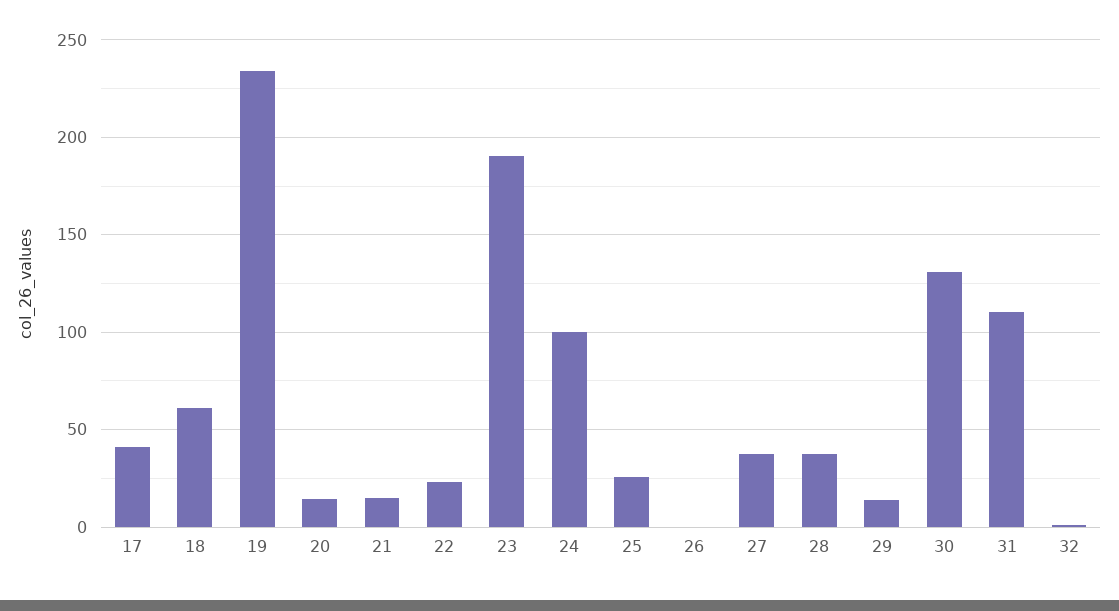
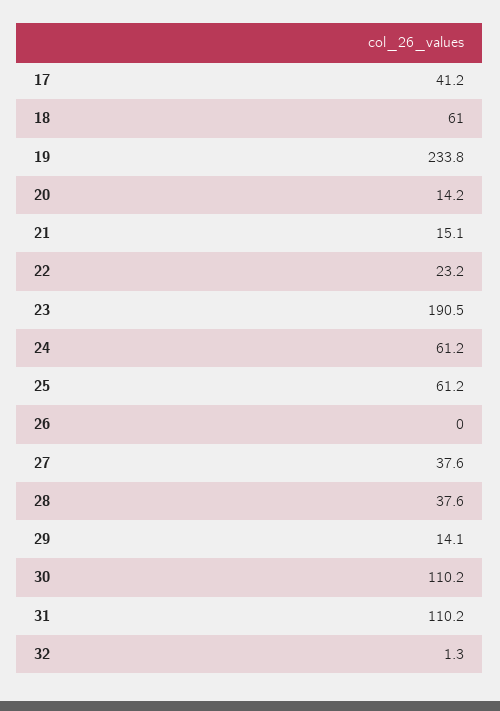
  {
    "17": 41.2,
    "18": 61,
    "19": 233.8,
    "20": 14.2,
    "21": 15.1,
    "22": 23.2,
    "23": 190.5,
-   "24": 100,
+   "24": 61.2,
-   "25": 25,
+   "25": 61.2,
    "26": 0,
    "27": 37.6,
    "28": 37.6,
    "29": 14.1,
-   "30": 130,
+   "30": 110.2,
    "31": 110.2,
    "32": 1.3
  }

